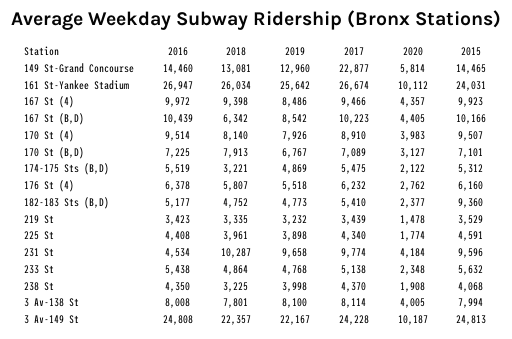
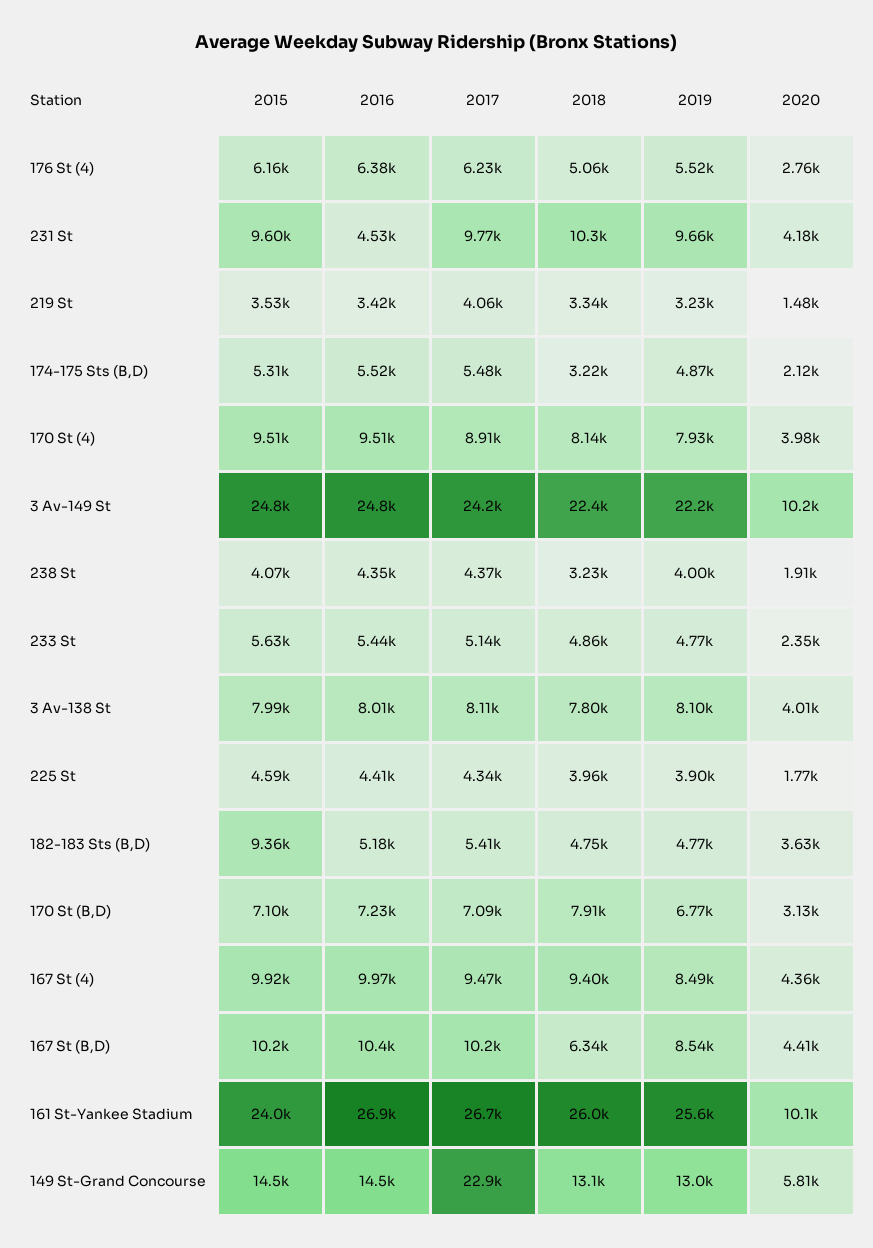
  {
    "2016": {
      "149 St-Grand Concourse": 14460,
      "161 St-Yankee Stadium": 26947,
      "167 St (4)": 9972,
      "167 St (B,D)": 10439,
      "170 St (4)": 9514,
      "170 St (B,D)": 7225,
      "174-175 Sts (B,D)": 5519,
      "176 St (4)": 6378,
      "182-183 Sts (B,D)": 5177,
      "219 St": 3423,
      "225 St": 4408,
      "231 St": 4534,
      "233 St": 5438,
      "238 St": 4350,
      "3 Av-138 St": 8008,
      "3 Av-149 St": 24808
    },
    "2018": {
      "149 St-Grand Concourse": 13081,
      "161 St-Yankee Stadium": 26034,
      "167 St (4)": 9398,
      "167 St (B,D)": 6342,
      "170 St (4)": 8140,
      "170 St (B,D)": 7913,
      "174-175 Sts (B,D)": 3221,
-     "176 St (4)": 5807,
+     "176 St (4)": 5060,
      "182-183 Sts (B,D)": 4752,
      "219 St": 3335,
      "225 St": 3961,
      "231 St": 10287,
      "233 St": 4864,
      "238 St": 3225,
      "3 Av-138 St": 7801,
      "3 Av-149 St": 22357
    },
    "2019": {
      "149 St-Grand Concourse": 12960,
      "161 St-Yankee Stadium": 25642,
      "167 St (4)": 8486,
      "167 St (B,D)": 8542,
      "170 St (4)": 7926,
      "170 St (B,D)": 6767,
      "174-175 Sts (B,D)": 4869,
      "176 St (4)": 5518,
      "182-183 Sts (B,D)": 4773,
      "219 St": 3232,
      "225 St": 3898,
      "231 St": 9658,
      "233 St": 4768,
      "238 St": 3998,
      "3 Av-138 St": 8100,
      "3 Av-149 St": 22167
    },
    "2017": {
      "149 St-Grand Concourse": 22877,
      "161 St-Yankee Stadium": 26674,
      "167 St (4)": 9466,
      "167 St (B,D)": 10223,
      "170 St (4)": 8910,
      "170 St (B,D)": 7089,
      "174-175 Sts (B,D)": 5475,
      "176 St (4)": 6232,
      "182-183 Sts (B,D)": 5410,
-     "219 St": 3439,
+     "219 St": 4060,
      "225 St": 4340,
      "231 St": 9774,
      "233 St": 5138,
      "238 St": 4370,
      "3 Av-138 St": 8114,
      "3 Av-149 St": 24228
    },
    "2020": {
      "149 St-Grand Concourse": 5814,
      "161 St-Yankee Stadium": 10112,
      "167 St (4)": 4357,
      "167 St (B,D)": 4405,
      "170 St (4)": 3983,
      "170 St (B,D)": 3127,
      "174-175 Sts (B,D)": 2122,
      "176 St (4)": 2762,
-     "182-183 Sts (B,D)": 2377,
+     "182-183 Sts (B,D)": 3630,
      "219 St": 1478,
      "225 St": 1774,
      "231 St": 4184,
      "233 St": 2348,
      "238 St": 1908,
      "3 Av-138 St": 4005,
      "3 Av-149 St": 10187
    },
    "2015": {
      "149 St-Grand Concourse": 14465,
      "161 St-Yankee Stadium": 24031,
      "167 St (4)": 9923,
      "167 St (B,D)": 10166,
      "170 St (4)": 9507,
      "170 St (B,D)": 7101,
      "174-175 Sts (B,D)": 5312,
      "176 St (4)": 6160,
      "182-183 Sts (B,D)": 9360,
      "219 St": 3529,
      "225 St": 4591,
      "231 St": 9596,
      "233 St": 5632,
      "238 St": 4068,
      "3 Av-138 St": 7994,
      "3 Av-149 St": 24813
    }
  }

